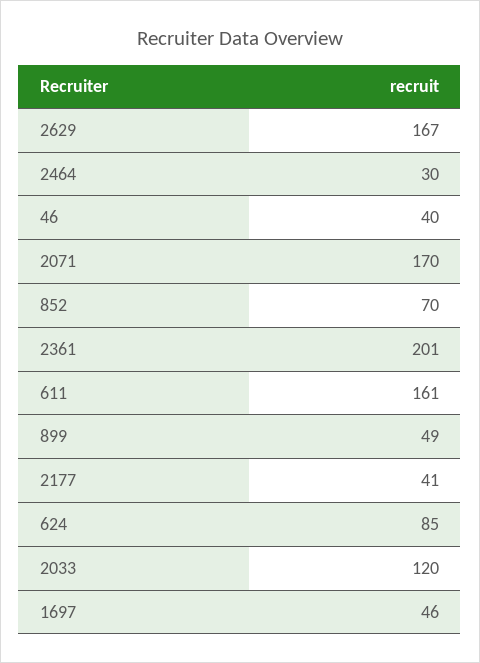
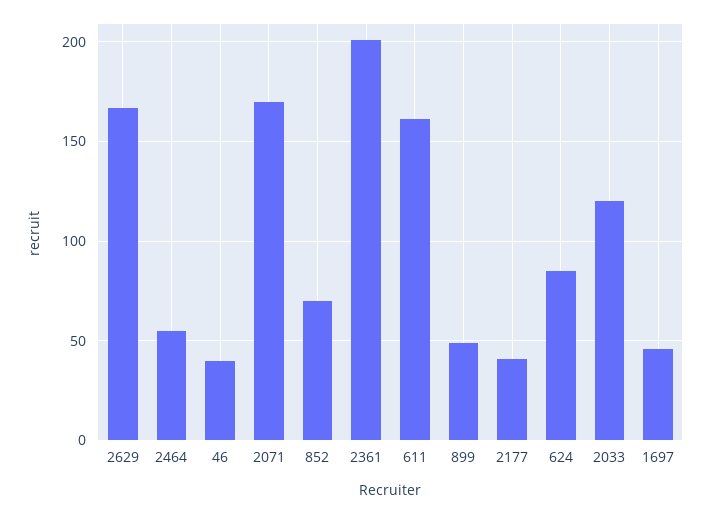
  {
    "2629": 167,
-   "2464": 30,
+   "2464": 55,
    "46": 40,
    "2071": 170,
    "852": 70,
    "2361": 201,
    "611": 161,
    "899": 49,
    "2177": 41,
    "624": 85,
    "2033": 120,
    "1697": 46
  }

